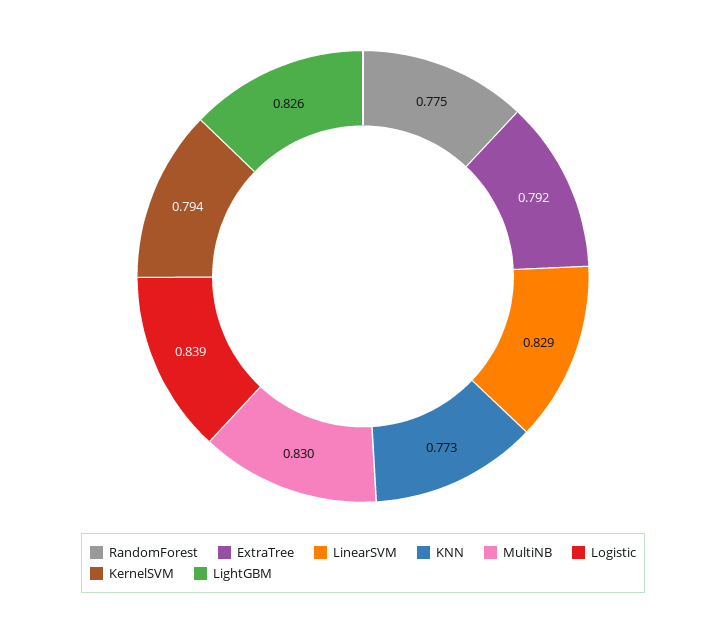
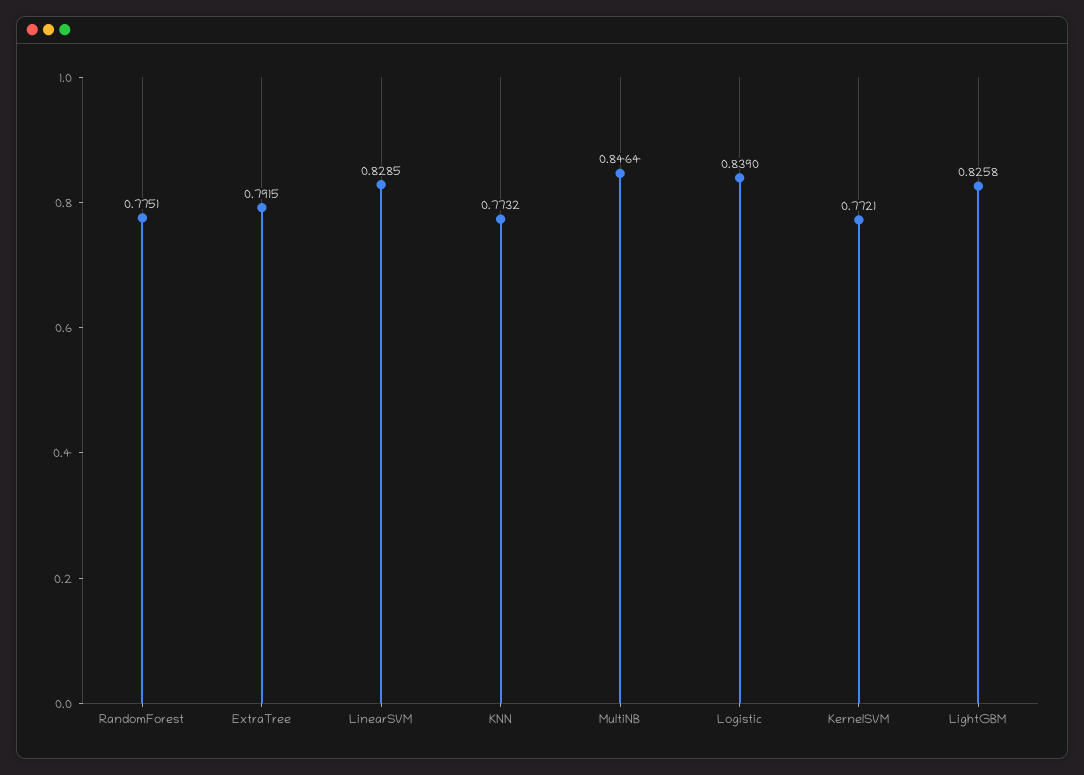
  {
    "RandomForest": 0.7751,
    "ExtraTree": 0.7915,
    "LinearSVM": 0.8285,
    "KNN": 0.7732,
-   "MultiNB": 0.83,
+   "MultiNB": 0.8464,
    "Logistic": 0.839,
-   "KernelSVM": 0.794,
+   "KernelSVM": 0.7721,
    "LightGBM": 0.8258
  }

